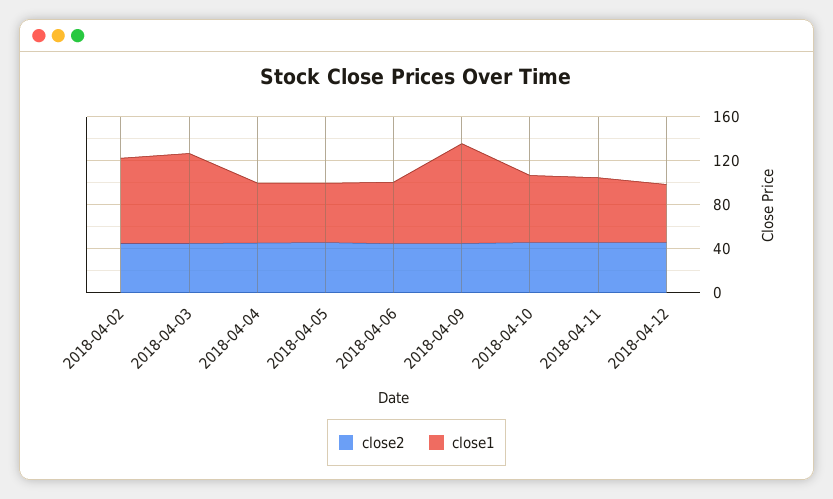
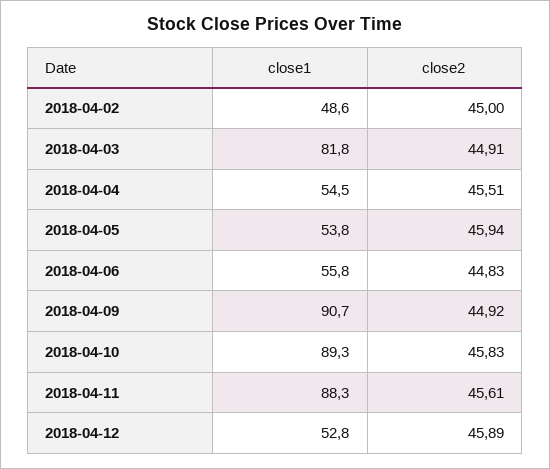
  {
    "close2": {
      "2018-04-02": 45,
      "2018-04-03": 44.91,
      "2018-04-04": 45.51,
      "2018-04-05": 45.94,
      "2018-04-06": 44.83,
      "2018-04-09": 44.92,
      "2018-04-10": 45.83,
      "2018-04-11": 45.61,
      "2018-04-12": 45.89
    },
    "close1": {
-     "2018-04-02": 80,
+     "2018-04-02": 48.6,
      "2018-04-03": 81.8,
      "2018-04-04": 54.5,
      "2018-04-05": 53.8,
      "2018-04-06": 55.8,
      "2018-04-09": 90.7,
-     "2018-04-10": 60,
+     "2018-04-10": 89.3,
-     "2018-04-11": 60,
+     "2018-04-11": 88.3,
      "2018-04-12": 52.8
    }
  }

